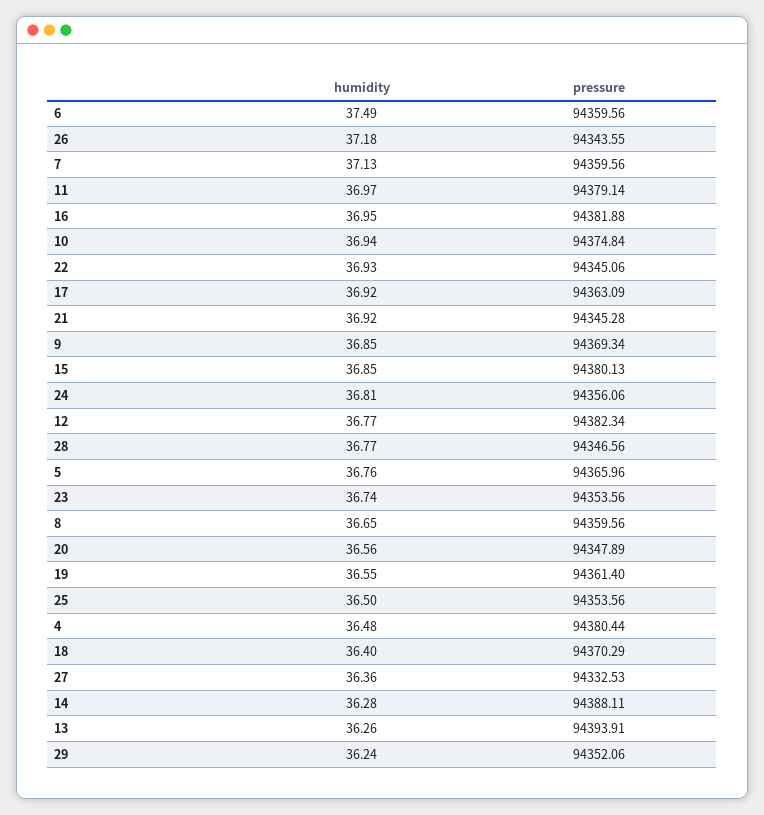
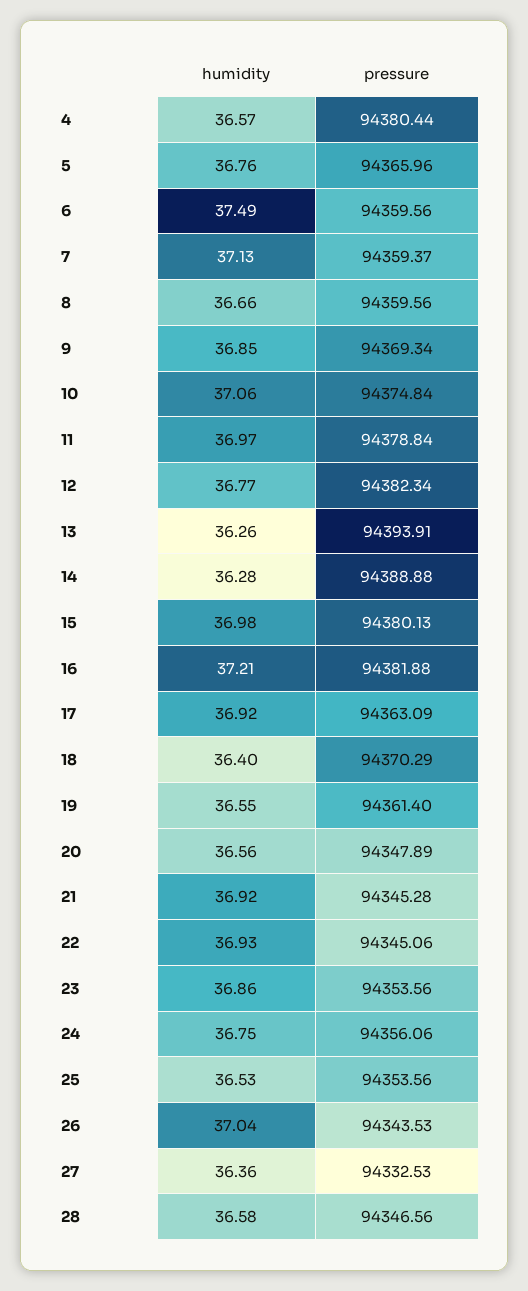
  {
    "humidity": {
      "6": 37.49,
-     "26": 37.18,
+     "26": 37.04,
      "7": 37.13,
      "11": 36.97,
-     "16": 36.95,
+     "16": 37.21,
-     "10": 36.94,
+     "10": 37.06,
      "22": 36.93,
      "17": 36.92,
      "21": 36.92,
      "9": 36.85,
-     "15": 36.85,
+     "15": 36.98,
-     "24": 36.81,
+     "24": 36.75,
      "12": 36.77,
-     "28": 36.77,
+     "28": 36.58,
      "5": 36.76,
-     "23": 36.74,
+     "23": 36.86,
-     "8": 36.65,
+     "8": 36.66,
      "20": 36.56,
      "19": 36.55,
-     "25": 36.5,
+     "25": 36.53,
-     "4": 36.48,
+     "4": 36.57,
      "18": 36.4,
      "27": 36.36,
      "14": 36.28,
-     "13": 36.26,
+     "13": 36.26
-     "29": 36.24
    },
    "pressure": {
      "6": 94359.56,
-     "26": 94343.55,
+     "26": 94343.53,
-     "7": 94359.56,
+     "7": 94359.37,
-     "11": 94379.14,
+     "11": 94378.84,
      "16": 94381.88,
      "10": 94374.84,
      "22": 94345.06,
      "17": 94363.09,
      "21": 94345.28,
      "9": 94369.34,
      "15": 94380.13,
      "24": 94356.06,
      "12": 94382.34,
      "28": 94346.56,
      "5": 94365.96,
      "23": 94353.56,
      "8": 94359.56,
      "20": 94347.89,
      "19": 94361.4,
      "25": 94353.56,
      "4": 94380.44,
      "18": 94370.29,
      "27": 94332.53,
-     "14": 94388.11,
+     "14": 94388.88,
-     "13": 94393.91,
+     "13": 94393.91
-     "29": 94352.06
    }
  }

